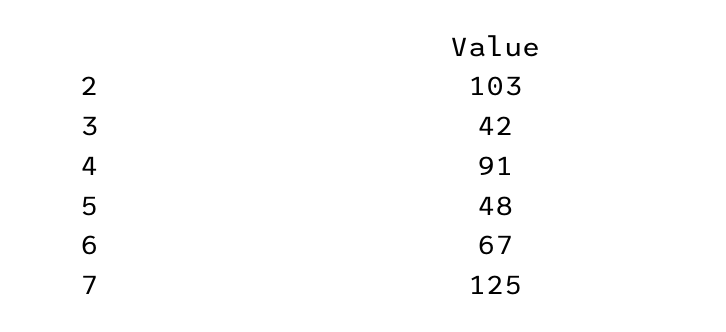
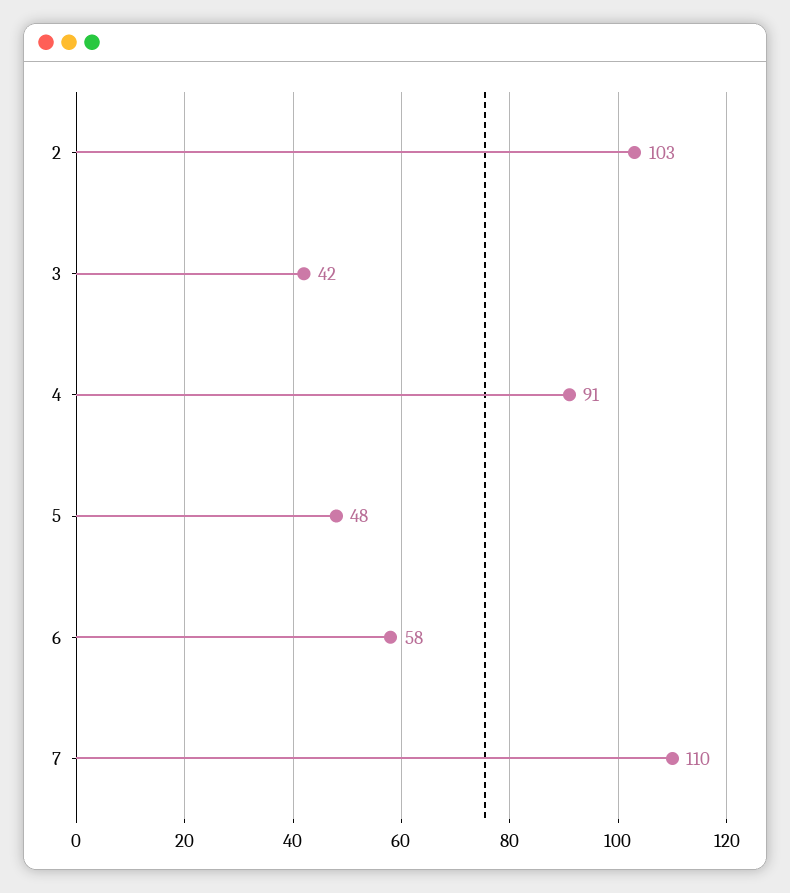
  {
    "2": 103,
    "3": 42,
    "4": 91,
    "5": 48,
-   "6": 67,
+   "6": 58,
-   "7": 125
+   "7": 110
  }

